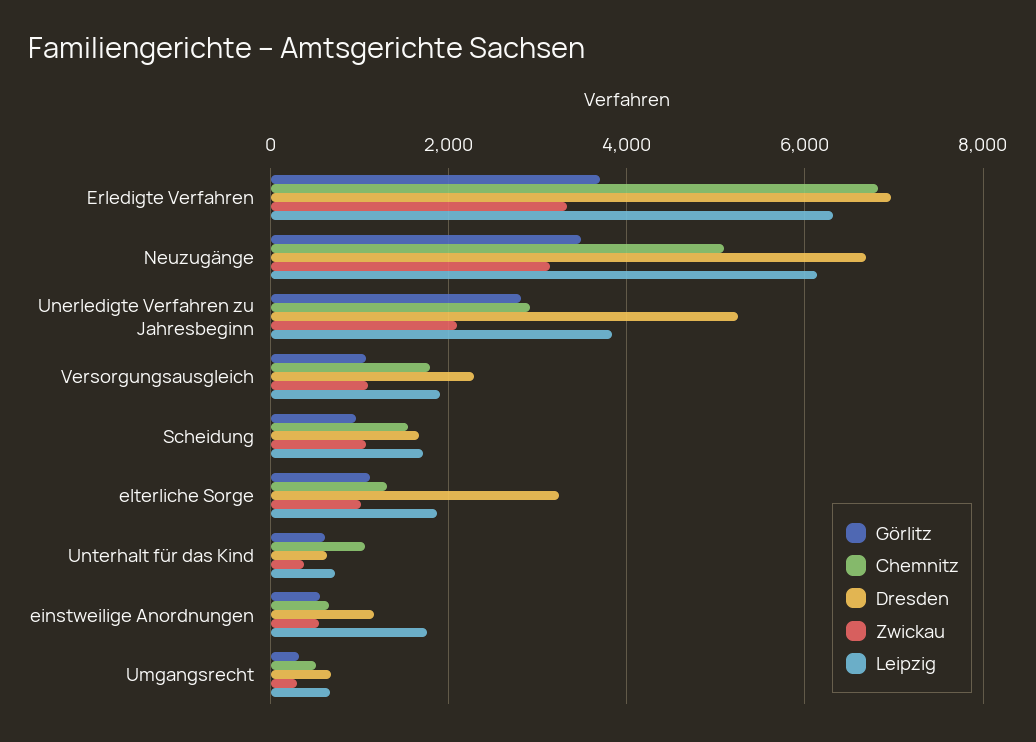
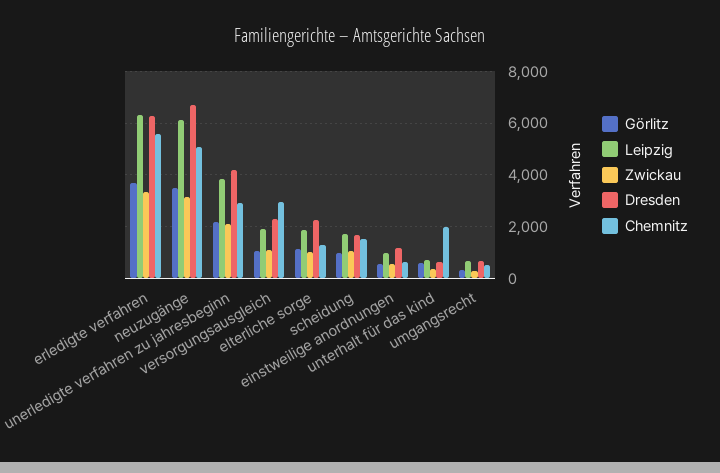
  {
    "Görlitz": {
      "Erledigte Verfahren": 3600,
      "Neuzugänge": 3400,
-     "Unerledigte Verfahren zu Jahresbeginn": 2800,
+     "Unerledigte Verfahren zu Jahresbeginn": 2250,
      "Versorgungsausgleich": 1000,
      "Scheidung": 1000,
      "elterliche Sorge": 1200,
      "Unterhalt für das Kind": 600,
      "einstweilige Anordnungen": 600,
      "Umgangsrecht": 400
    },
    "Chemnitz": {
-     "Erledigte Verfahren": 6800,
+     "Erledigte Verfahren": 5500,
      "Neuzugänge": 5000,
      "Unerledigte Verfahren zu Jahresbeginn": 3000,
-     "Versorgungsausgleich": 1800,
+     "Versorgungsausgleich": 3000,
      "Scheidung": 1600,
      "elterliche Sorge": 1400,
-     "Unterhalt für das Kind": 1000,
+     "Unterhalt für das Kind": 2000,
      "einstweilige Anordnungen": 600,
      "Umgangsrecht": 600
    },
    "Dresden": {
-     "Erledigte Verfahren": 7000,
+     "Erledigte Verfahren": 6250,
      "Neuzugänge": 6600,
-     "Unerledigte Verfahren zu Jahresbeginn": 5200,
+     "Unerledigte Verfahren zu Jahresbeginn": 4250,
      "Versorgungsausgleich": 2200,
      "Scheidung": 1600,
-     "elterliche Sorge": 3200,
+     "elterliche Sorge": 2250,
      "Unterhalt für das Kind": 600,
      "einstweilige Anordnungen": 1200,
      "Umgangsrecht": 600
    },
    "Zwickau": {
      "Erledigte Verfahren": 3400,
      "Neuzugänge": 3200,
      "Unerledigte Verfahren zu Jahresbeginn": 2000,
      "Versorgungsausgleich": 1000,
      "Scheidung": 1000,
      "elterliche Sorge": 1000,
      "Unterhalt für das Kind": 400,
      "einstweilige Anordnungen": 600,
      "Umgangsrecht": 200
    },
    "Leipzig": {
      "Erledigte Verfahren": 6400,
      "Neuzugänge": 6200,
      "Unerledigte Verfahren zu Jahresbeginn": 3800,
      "Versorgungsausgleich": 2000,
      "Scheidung": 1800,
      "elterliche Sorge": 1800,
      "Unterhalt für das Kind": 800,
-     "einstweilige Anordnungen": 1800,
+     "einstweilige Anordnungen": 1000,
      "Umgangsrecht": 600
    }
  }

